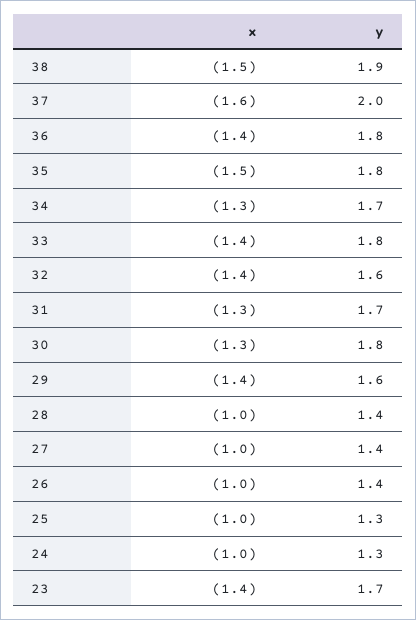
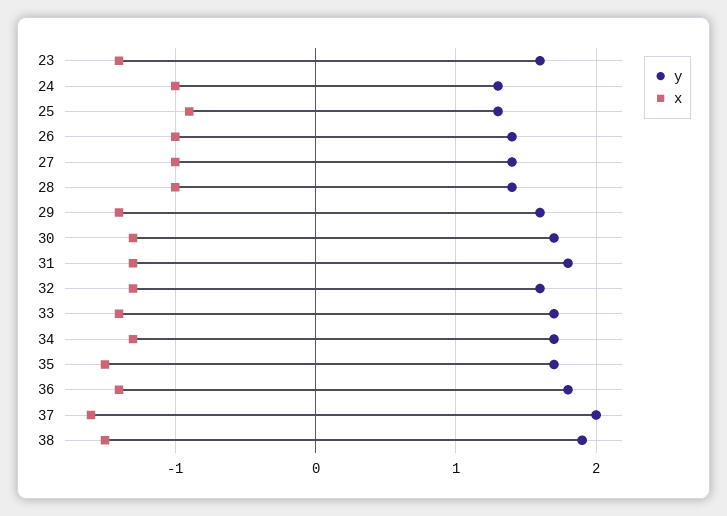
  {
    "x": {
      "38": -1.5,
      "37": -1.6,
      "36": -1.4,
      "35": -1.5,
      "34": -1.3,
      "33": -1.4,
-     "32": -1.4,
+     "32": -1.3,
      "31": -1.3,
      "30": -1.3,
      "29": -1.4,
      "28": -1,
      "27": -1,
      "26": -1,
-     "25": -1,
+     "25": -0.9,
      "24": -1,
      "23": -1.4
    },
    "y": {
      "38": 1.9,
      "37": 2,
      "36": 1.8,
-     "35": 1.8,
+     "35": 1.7,
      "34": 1.7,
-     "33": 1.8,
+     "33": 1.7,
      "32": 1.6,
-     "31": 1.7,
+     "31": 1.8,
-     "30": 1.8,
+     "30": 1.7,
      "29": 1.6,
      "28": 1.4,
      "27": 1.4,
      "26": 1.4,
      "25": 1.3,
      "24": 1.3,
-     "23": 1.7
+     "23": 1.6
    }
  }

